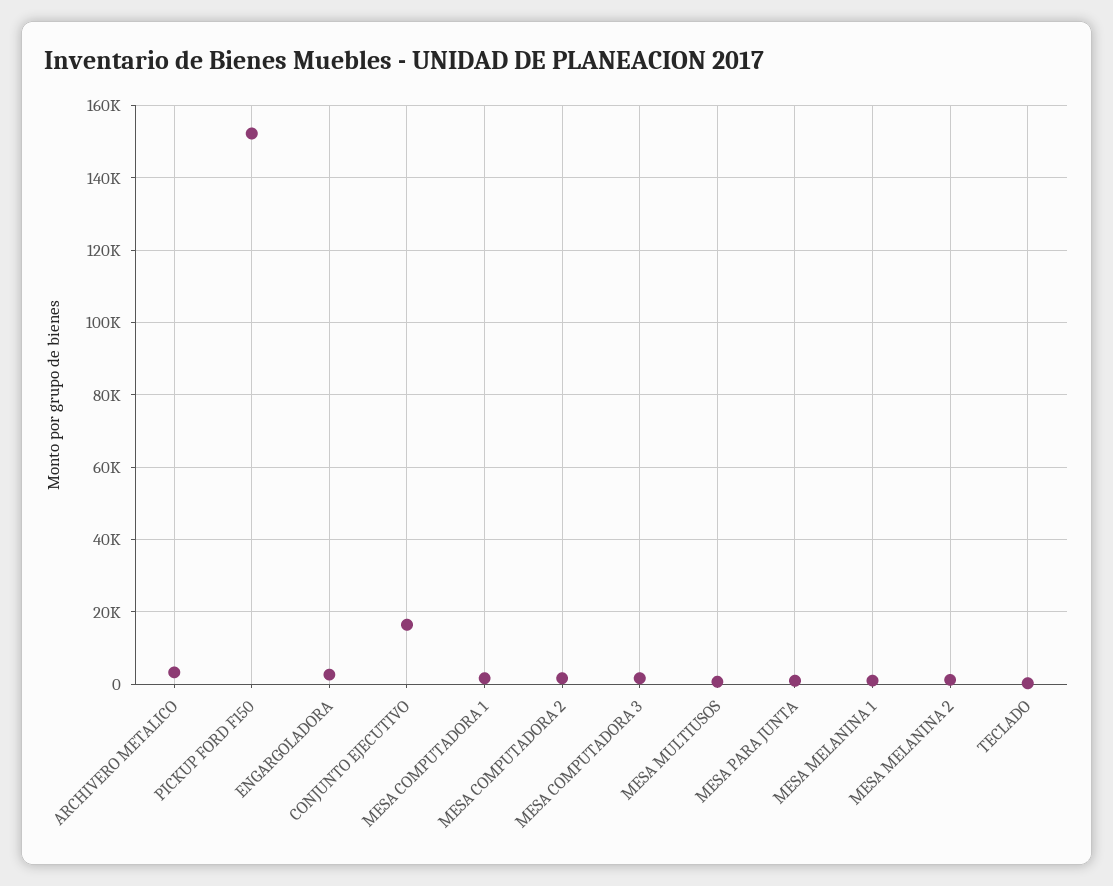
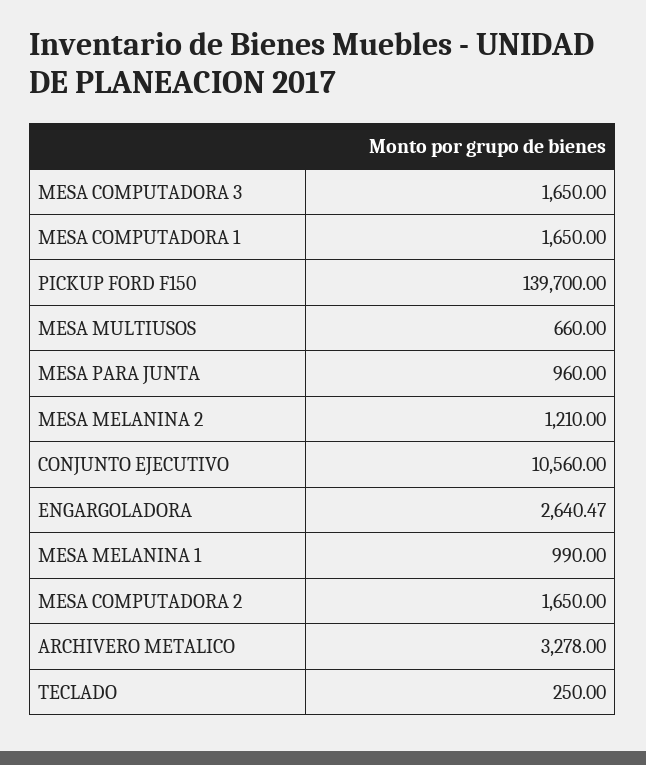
  {
    "ARCHIVERO METALICO": 3278,
-   "PICKUP FORD F150": 152000,
+   "PICKUP FORD F150": 139700,
    "ENGARGOLADORA": 2640.47,
-   "CONJUNTO EJECUTIVO": 16000,
+   "CONJUNTO EJECUTIVO": 10560,
    "MESA COMPUTADORA 1": 1650,
    "MESA COMPUTADORA 2": 1650,
    "MESA COMPUTADORA 3": 1650,
    "MESA MULTIUSOS": 660,
    "MESA PARA JUNTA": 960,
    "MESA MELANINA 1": 990,
    "MESA MELANINA 2": 1210,
    "TECLADO": 250
  }

